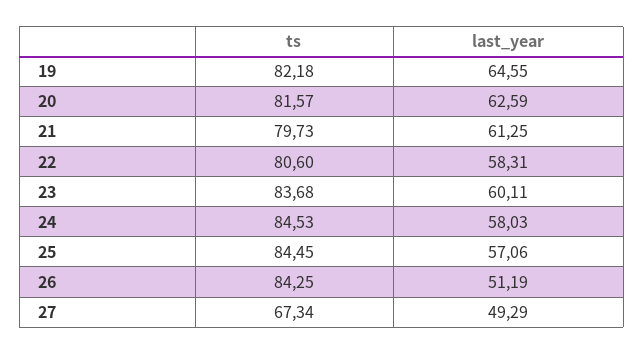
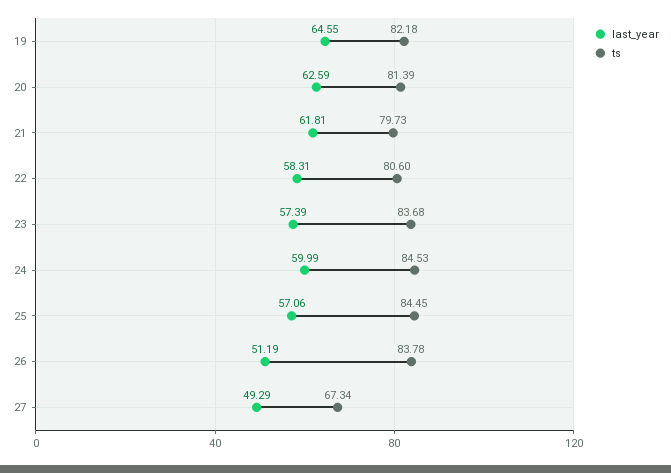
  {
    "ts": {
      "19": 82.18,
-     "20": 81.57,
+     "20": 81.39,
      "21": 79.73,
      "22": 80.6,
      "23": 83.68,
      "24": 84.53,
      "25": 84.45,
-     "26": 84.25,
+     "26": 83.78,
      "27": 67.34
    },
    "last_year": {
      "19": 64.55,
      "20": 62.59,
-     "21": 61.25,
+     "21": 61.81,
      "22": 58.31,
-     "23": 60.11,
+     "23": 57.39,
-     "24": 58.03,
+     "24": 59.99,
      "25": 57.06,
      "26": 51.19,
      "27": 49.29
    }
  }

